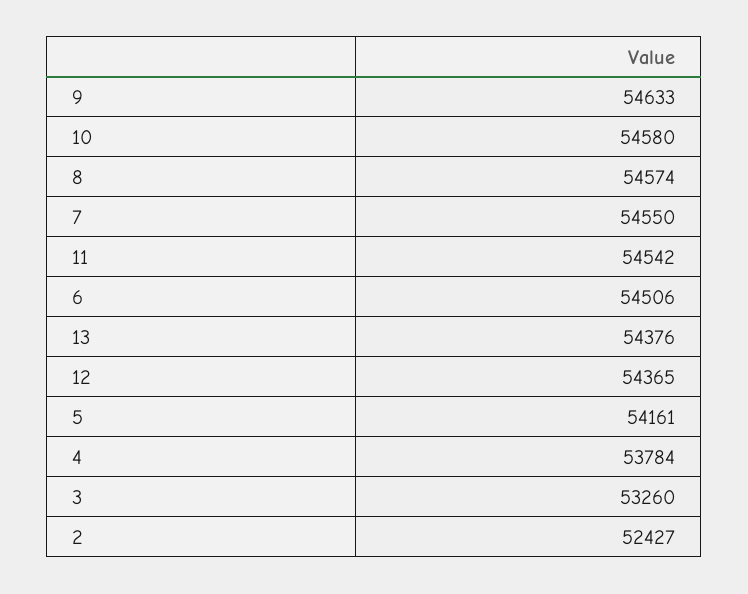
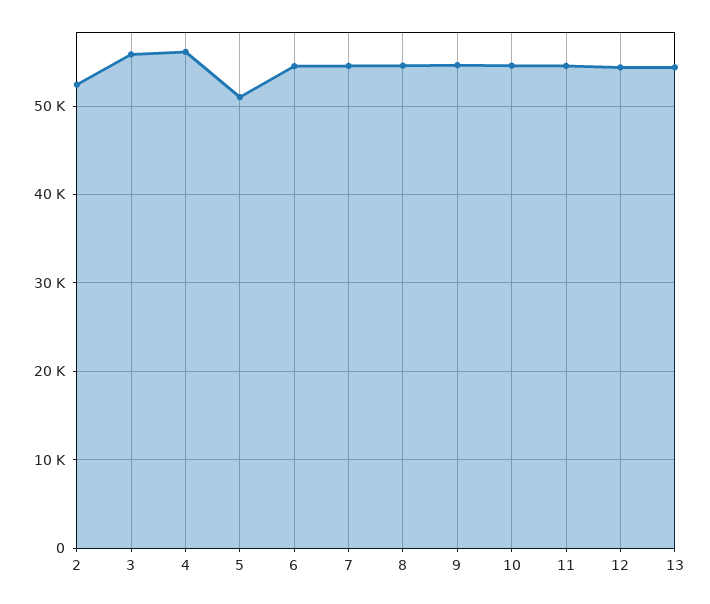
  {
    "9": 54633,
    "10": 54580,
    "8": 54574,
    "7": 54550,
    "11": 54542,
    "6": 54506,
    "13": 54376,
    "12": 54365,
-   "5": 54161,
+   "5": 51000,
-   "4": 53784,
+   "4": 56000,
-   "3": 53260,
+   "3": 56000,
    "2": 52427
  }

